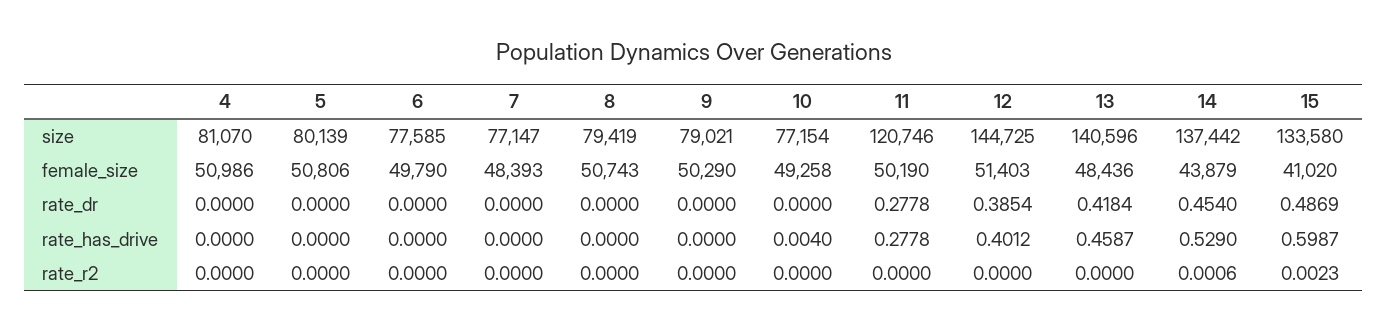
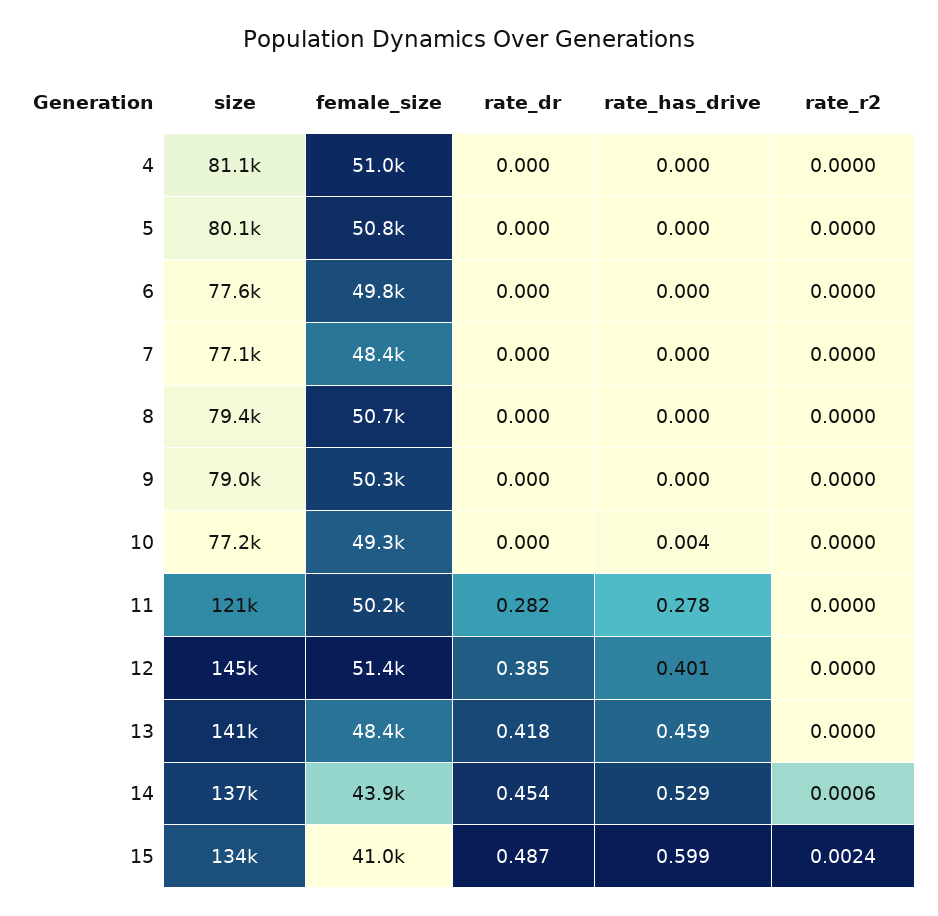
  {
    "4": {
      "size": 81070,
      "female_size": 50986,
      "rate_dr": 0,
      "rate_has_drive": 0,
      "rate_r2": 0
    },
    "5": {
      "size": 80139,
      "female_size": 50806,
      "rate_dr": 0,
      "rate_has_drive": 0,
      "rate_r2": 0
    },
    "6": {
      "size": 77585,
      "female_size": 49790,
      "rate_dr": 0,
      "rate_has_drive": 0,
      "rate_r2": 0
    },
    "7": {
      "size": 77147,
      "female_size": 48393,
      "rate_dr": 0,
      "rate_has_drive": 0,
      "rate_r2": 0
    },
    "8": {
      "size": 79419,
      "female_size": 50743,
      "rate_dr": 0,
      "rate_has_drive": 0,
      "rate_r2": 0
    },
    "9": {
      "size": 79021,
      "female_size": 50290,
      "rate_dr": 0,
      "rate_has_drive": 0,
      "rate_r2": 0
    },
    "10": {
      "size": 77154,
      "female_size": 49258,
      "rate_dr": 0,
      "rate_has_drive": 0.004,
      "rate_r2": 0
    },
    "11": {
      "size": 120746,
      "female_size": 50190,
-     "rate_dr": 0.2778,
+     "rate_dr": 0.282,
      "rate_has_drive": 0.2778,
      "rate_r2": 0
    },
    "12": {
      "size": 144725,
      "female_size": 51403,
      "rate_dr": 0.3854,
      "rate_has_drive": 0.4012,
      "rate_r2": 0
    },
    "13": {
      "size": 140596,
      "female_size": 48436,
      "rate_dr": 0.4184,
      "rate_has_drive": 0.4587,
      "rate_r2": 0
    },
    "14": {
      "size": 137442,
      "female_size": 43879,
      "rate_dr": 0.454,
      "rate_has_drive": 0.529,
      "rate_r2": 0.0006
    },
    "15": {
      "size": 133580,
      "female_size": 41020,
      "rate_dr": 0.4869,
      "rate_has_drive": 0.5987,
-     "rate_r2": 0.0023
+     "rate_r2": 0.0024
    }
  }

